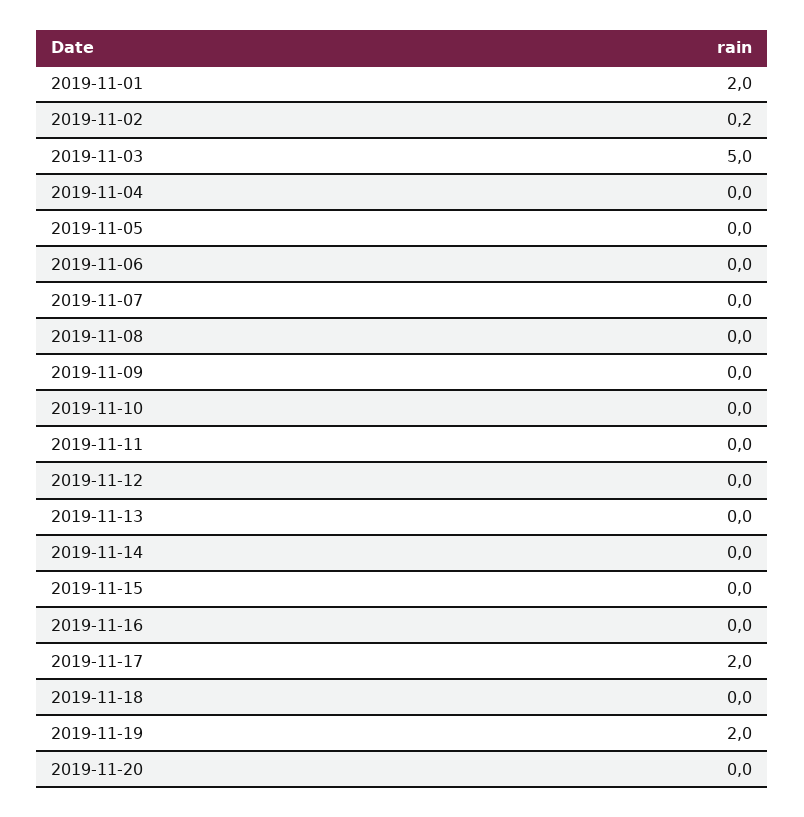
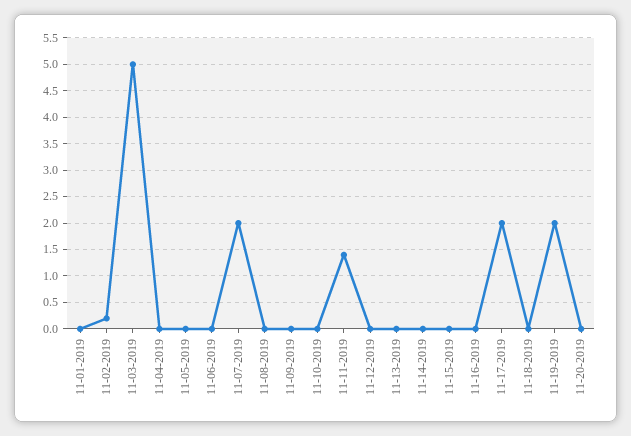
  {
-   "2019-11-01": 2,
+   "2019-11-01": 0,
    "2019-11-02": 0.2,
    "2019-11-03": 5,
    "2019-11-04": 0,
    "2019-11-05": 0,
    "2019-11-06": 0,
-   "2019-11-07": 0,
+   "2019-11-07": 2,
    "2019-11-08": 0,
    "2019-11-09": 0,
    "2019-11-10": 0,
-   "2019-11-11": 0,
+   "2019-11-11": 1.5,
    "2019-11-12": 0,
    "2019-11-13": 0,
    "2019-11-14": 0,
    "2019-11-15": 0,
    "2019-11-16": 0,
    "2019-11-17": 2,
    "2019-11-18": 0,
    "2019-11-19": 2,
    "2019-11-20": 0
  }

